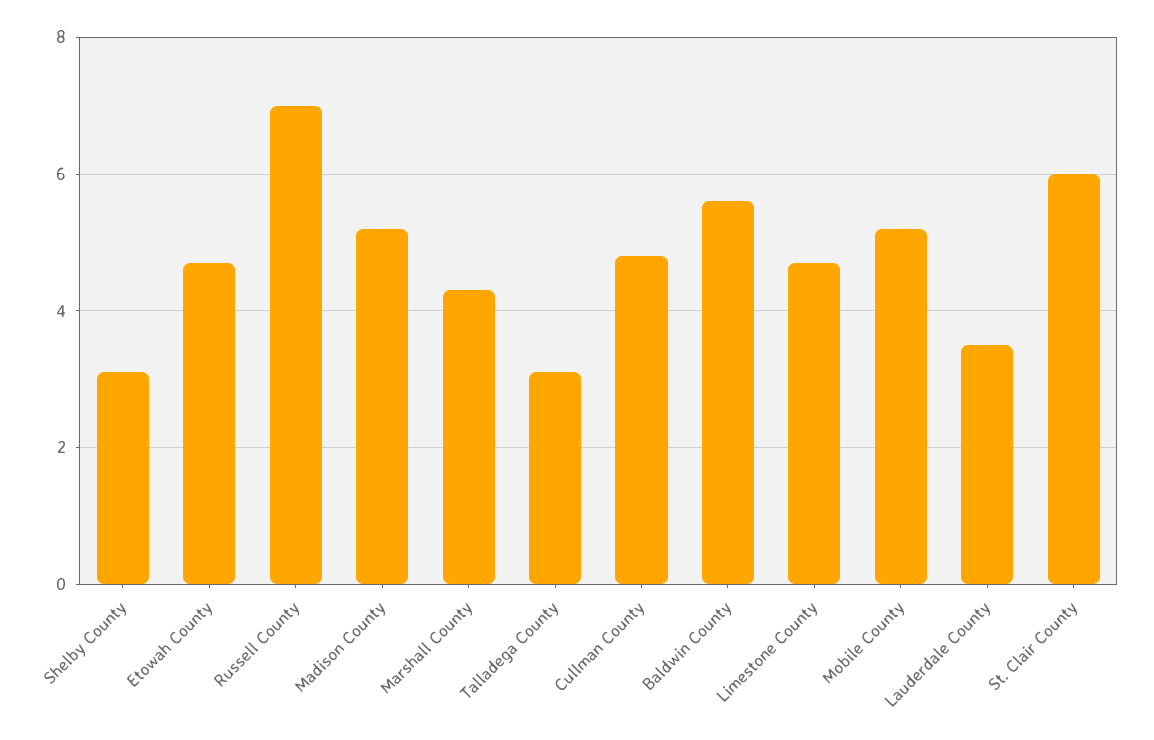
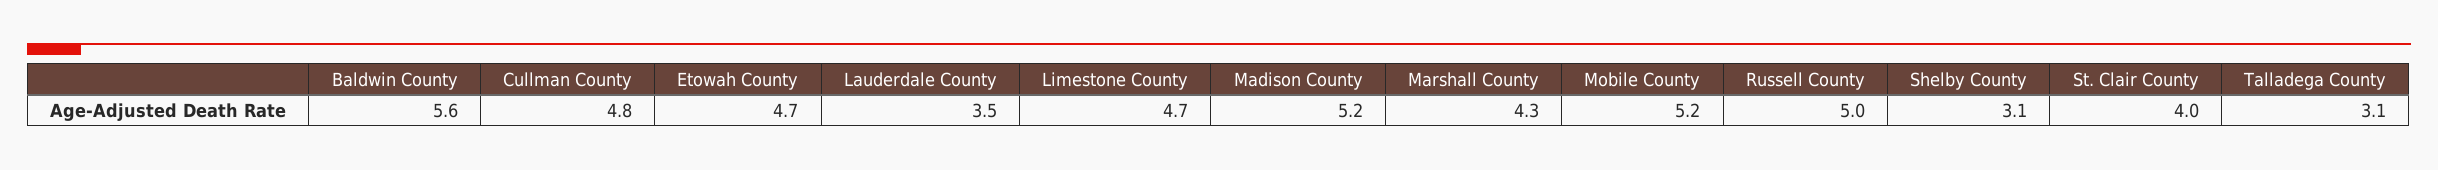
  {
    "Shelby County": 3.1,
    "Etowah County": 4.7,
-   "Russell County": 7,
+   "Russell County": 5,
    "Madison County": 5.2,
    "Marshall County": 4.3,
    "Talladega County": 3.1,
    "Cullman County": 4.8,
    "Baldwin County": 5.6,
    "Limestone County": 4.7,
    "Mobile County": 5.2,
    "Lauderdale County": 3.5,
-   "St. Clair County": 6
+   "St. Clair County": 4
  }

